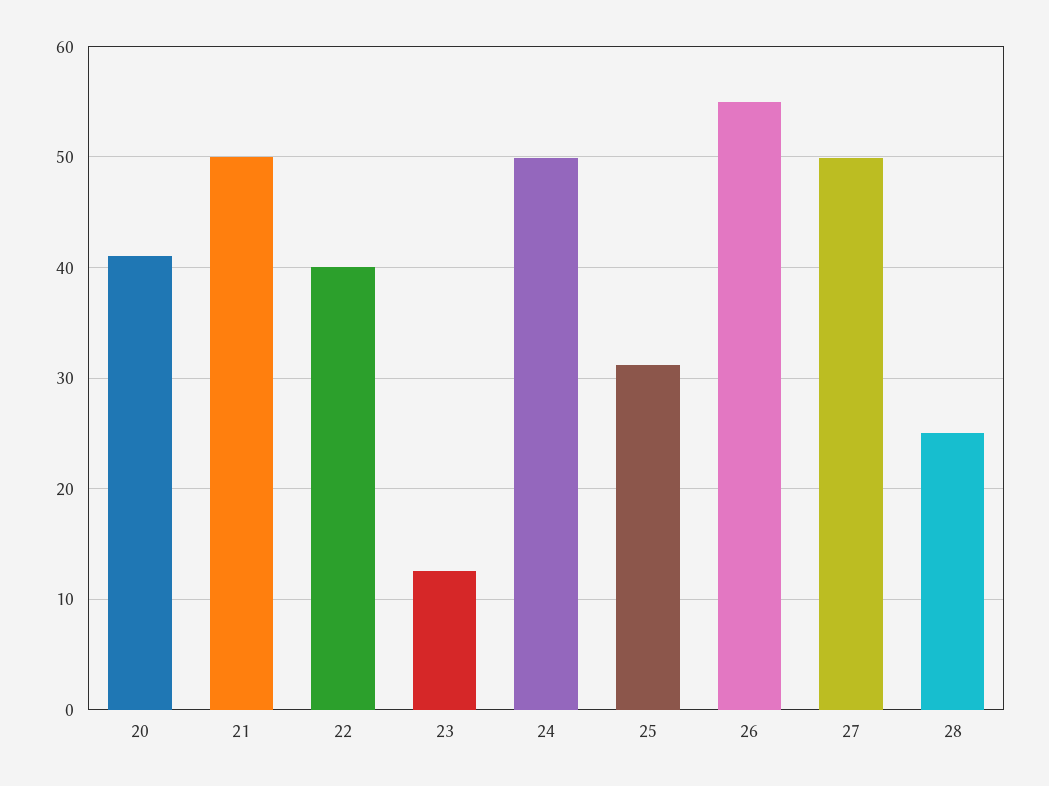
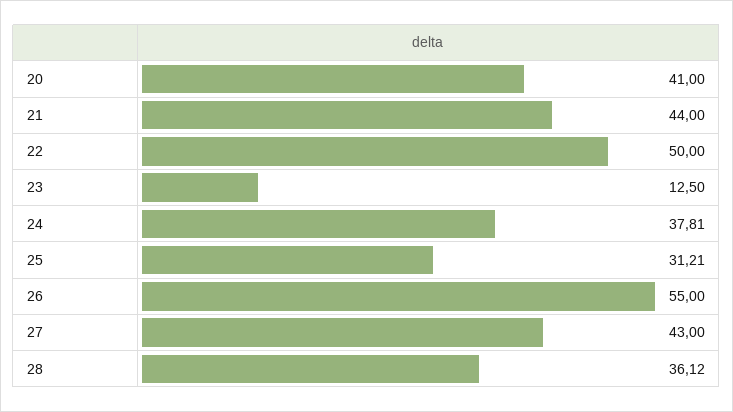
  {
    "20": 41,
-   "21": 50,
+   "21": 44,
-   "22": 40,
+   "22": 50,
    "23": 12.5,
-   "24": 50,
+   "24": 37.81,
    "25": 31.21,
    "26": 55,
-   "27": 50,
+   "27": 43,
-   "28": 25
+   "28": 36.12
  }

